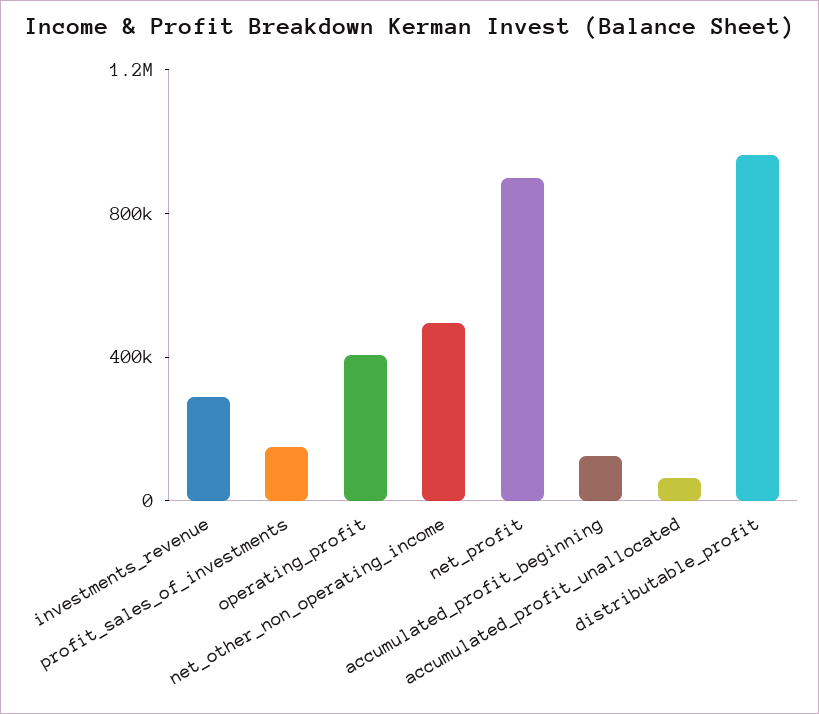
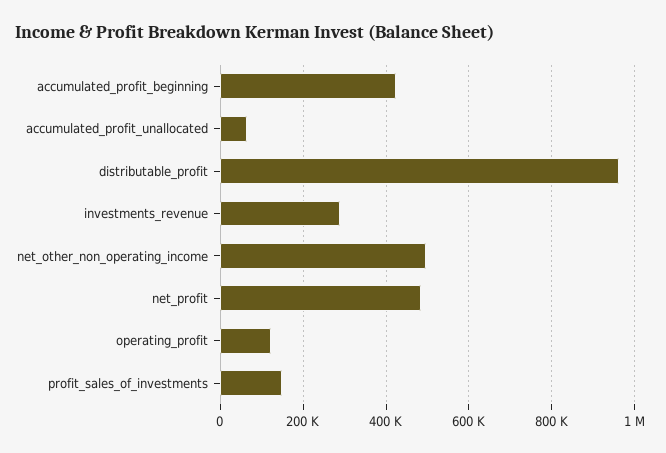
  {
    "investments_revenue": 280000,
    "profit_sales_of_investments": 140000,
-   "operating_profit": 400000,
+   "operating_profit": 120000,
    "net_other_non_operating_income": 500000,
-   "net_profit": 900000,
+   "net_profit": 480000,
-   "accumulated_profit_beginning": 100000,
+   "accumulated_profit_beginning": 420000,
    "accumulated_profit_unallocated": 60000,
    "distributable_profit": 960000
  }

